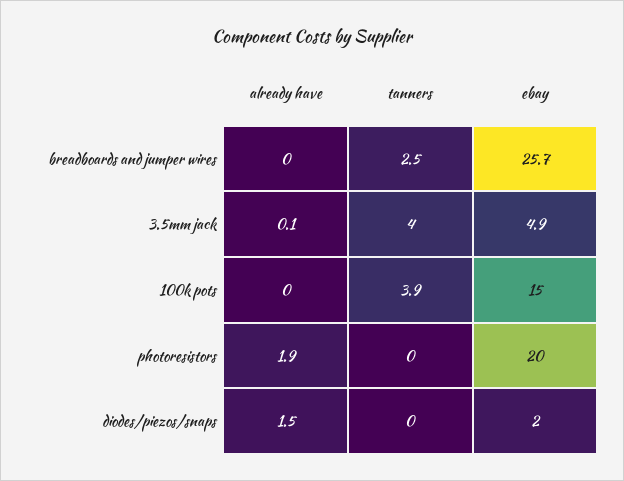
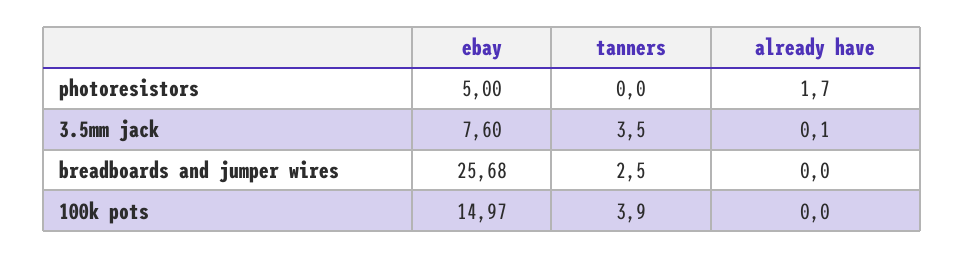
  {
    "already have": {
      "breadboards and jumper wires": 0,
      "3.5mm jack": 0.1,
      "100k pots": 0,
-     "photoresistors": 1.9,
+     "photoresistors": 1.7
-     "diodes/piezos/snaps": 1.5
    },
    "tanners": {
      "breadboards and jumper wires": 2.5,
-     "3.5mm jack": 4,
+     "3.5mm jack": 3.5,
      "100k pots": 3.9,
-     "photoresistors": 0,
+     "photoresistors": 0
-     "diodes/piezos/snaps": 0
    },
    "ebay": {
      "breadboards and jumper wires": 25.68,
-     "3.5mm jack": 4.9,
+     "3.5mm jack": 7.6,
      "100k pots": 14.97,
-     "photoresistors": 20,
+     "photoresistors": 5
-     "diodes/piezos/snaps": 2
    }
  }

